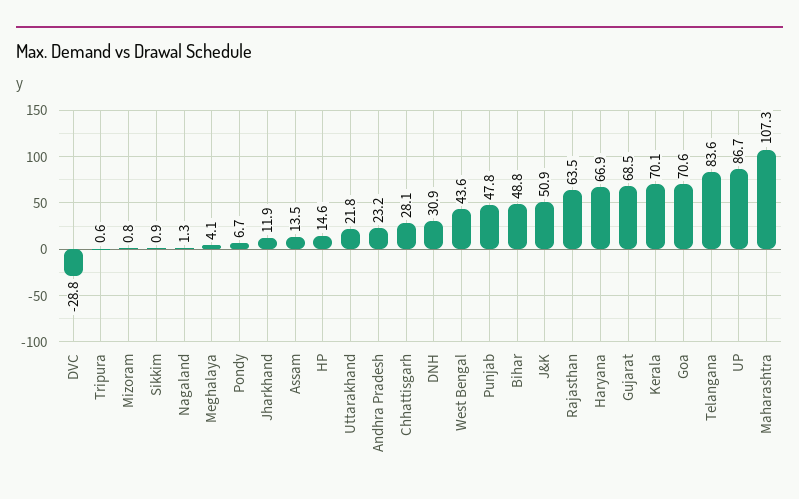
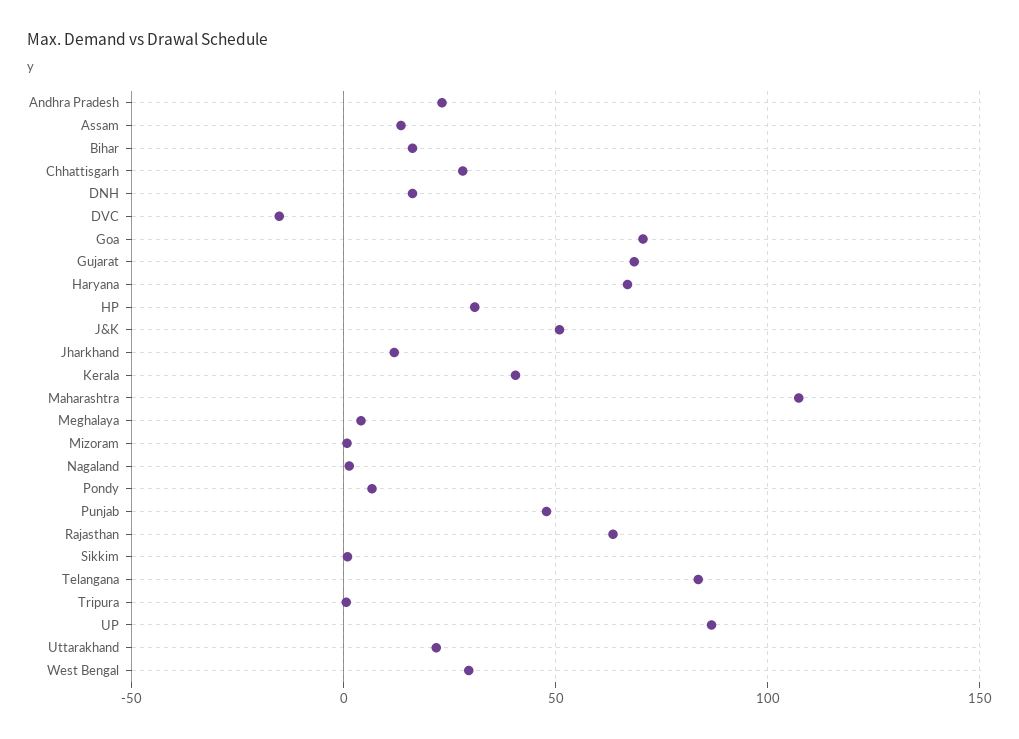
  {
-   "DVC": -28.8,
+   "DVC": -15,
    "Tripura": 0.6,
    "Mizoram": 0.8,
    "Sikkim": 0.9,
    "Nagaland": 1.3,
    "Meghalaya": 4.1,
    "Pondy": 6.7,
    "Jharkhand": 11.9,
    "Assam": 13.5,
-   "HP": 14.6,
+   "HP": 30,
    "Uttarakhand": 21.8,
    "Andhra Pradesh": 23.2,
    "Chhattisgarh": 28.1,
-   "DNH": 30.9,
+   "DNH": 15,
-   "West Bengal": 43.6,
+   "West Bengal": 30,
    "Punjab": 47.8,
-   "Bihar": 48.8,
+   "Bihar": 15,
    "J&K": 50.9,
    "Rajasthan": 63.5,
    "Haryana": 66.9,
    "Gujarat": 68.5,
-   "Kerala": 70.1,
+   "Kerala": 40,
    "Goa": 70.6,
    "Telangana": 83.6,
    "UP": 86.7,
    "Maharashtra": 107.3
  }

